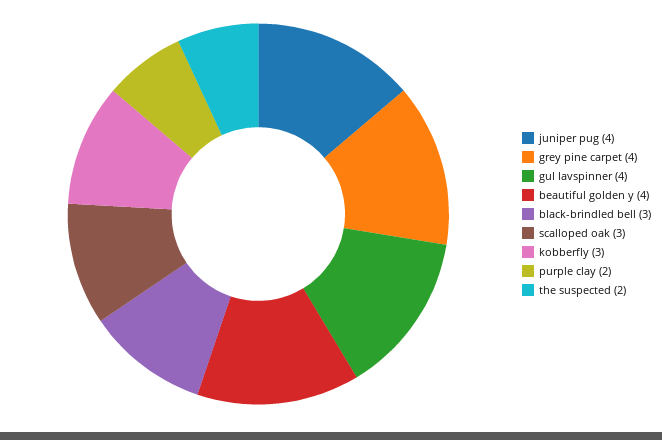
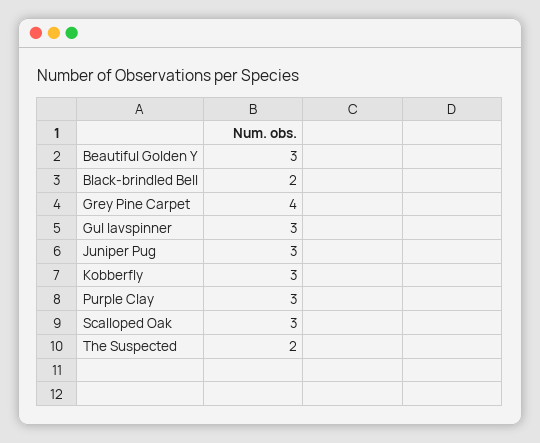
  {
-   "juniper pug": 4,
+   "juniper pug": 3,
    "grey pine carpet": 4,
-   "gul lavspinner": 4,
+   "gul lavspinner": 3,
-   "beautiful golden y": 4,
+   "beautiful golden y": 3,
-   "black-brindled bell": 3,
+   "black-brindled bell": 2,
    "scalloped oak": 3,
    "kobberfly": 3,
-   "purple clay": 2,
+   "purple clay": 3,
    "the suspected": 2
  }

